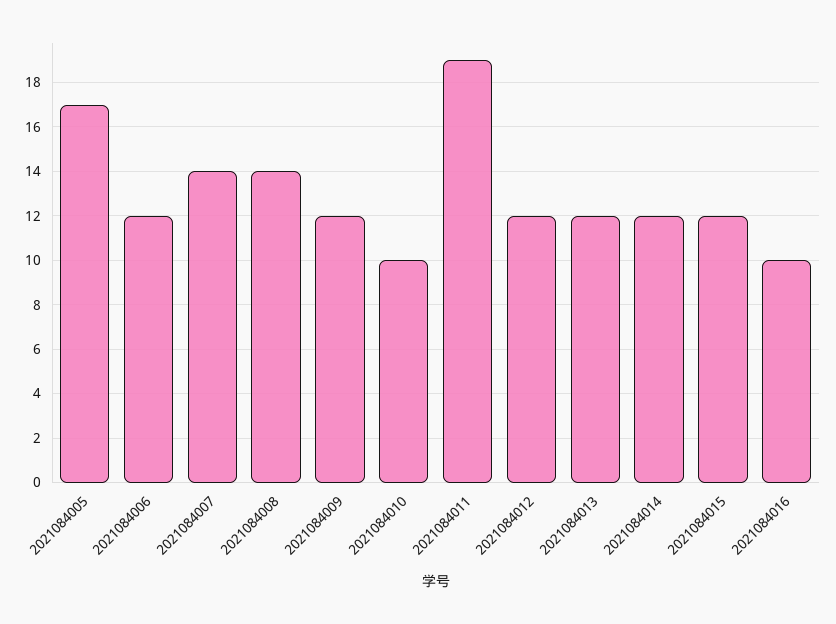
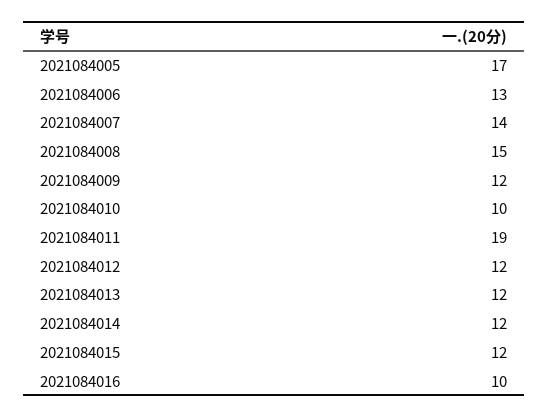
  {
    "2021084005": 17,
-   "2021084006": 12,
+   "2021084006": 13,
    "2021084007": 14,
-   "2021084008": 14,
+   "2021084008": 15,
    "2021084009": 12,
    "2021084010": 10,
    "2021084011": 19,
    "2021084012": 12,
    "2021084013": 12,
    "2021084014": 12,
    "2021084015": 12,
    "2021084016": 10
  }

